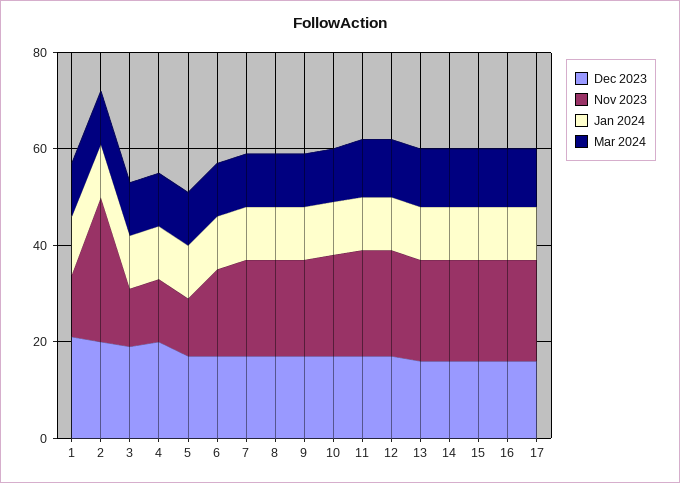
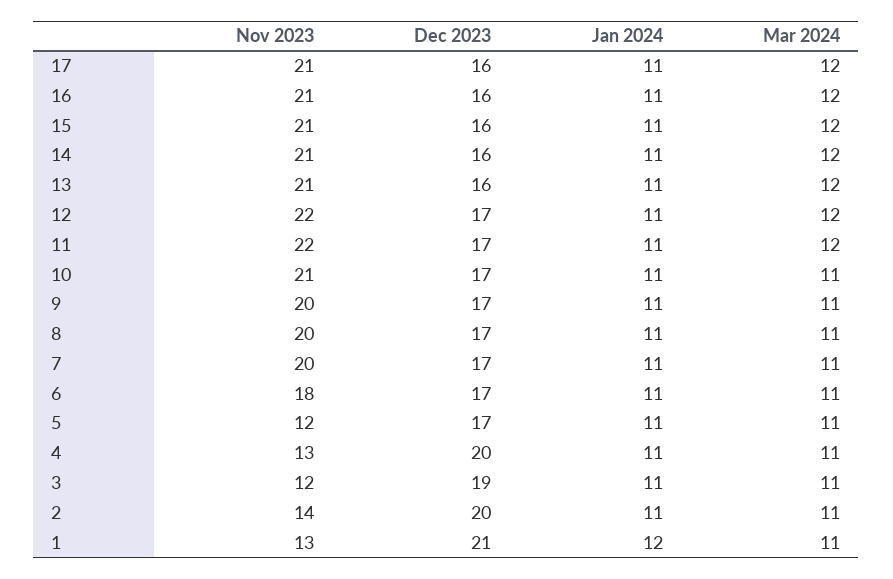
  {
    "Dec 2023": {
      "1": 21,
      "2": 20,
      "3": 19,
      "4": 20,
      "5": 17,
      "6": 17,
      "7": 17,
      "8": 17,
      "9": 17,
      "10": 17,
      "11": 17,
      "12": 17,
      "13": 16,
      "14": 16,
      "15": 16,
      "16": 16,
      "17": 16
    },
    "Nov 2023": {
      "1": 13,
-     "2": 30,
+     "2": 14,
      "3": 12,
      "4": 13,
      "5": 12,
      "6": 18,
      "7": 20,
      "8": 20,
      "9": 20,
      "10": 21,
      "11": 22,
      "12": 22,
      "13": 21,
      "14": 21,
      "15": 21,
      "16": 21,
      "17": 21
    },
    "Jan 2024": {
      "1": 12,
      "2": 11,
      "3": 11,
      "4": 11,
      "5": 11,
      "6": 11,
      "7": 11,
      "8": 11,
      "9": 11,
      "10": 11,
      "11": 11,
      "12": 11,
      "13": 11,
      "14": 11,
      "15": 11,
      "16": 11,
      "17": 11
    },
    "Mar 2024": {
      "1": 11,
      "2": 11,
      "3": 11,
      "4": 11,
      "5": 11,
      "6": 11,
      "7": 11,
      "8": 11,
      "9": 11,
      "10": 11,
      "11": 12,
      "12": 12,
      "13": 12,
      "14": 12,
      "15": 12,
      "16": 12,
      "17": 12
    }
  }

